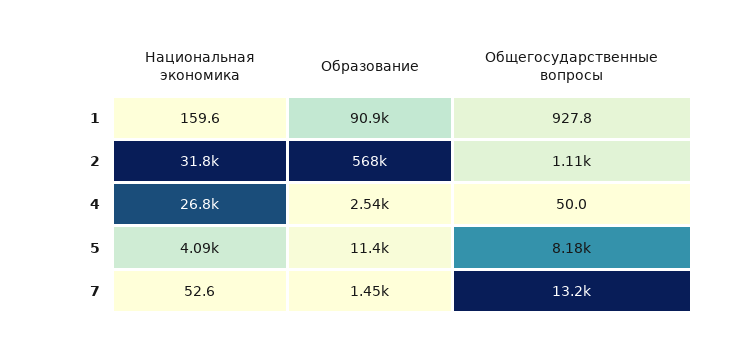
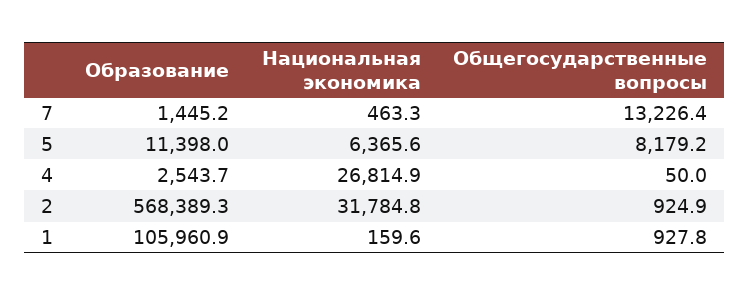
  {
    "Национальная экономика": {
      "1": 159.6,
      "2": 31784.8,
      "4": 26814.9,
-     "5": 4090,
+     "5": 6365.6,
-     "7": 52.6
+     "7": 463.3
    },
    "Образование": {
-     "1": 90900,
+     "1": 105960.9,
      "2": 568389.3,
      "4": 2543.7,
      "5": 11398,
      "7": 1445.2
    },
    "Общегосударственные вопросы": {
      "1": 927.8,
-     "2": 1110,
+     "2": 924.9,
      "4": 50,
      "5": 8179.2,
      "7": 13226.4
    }
  }

